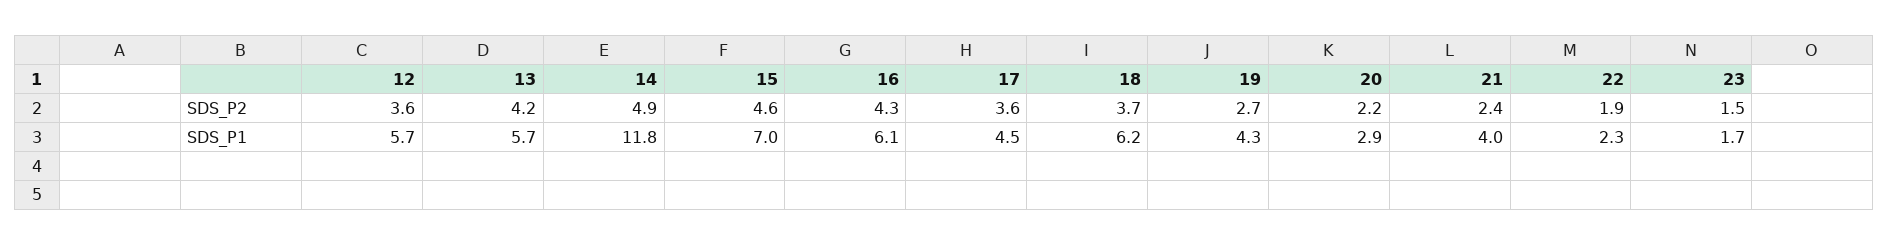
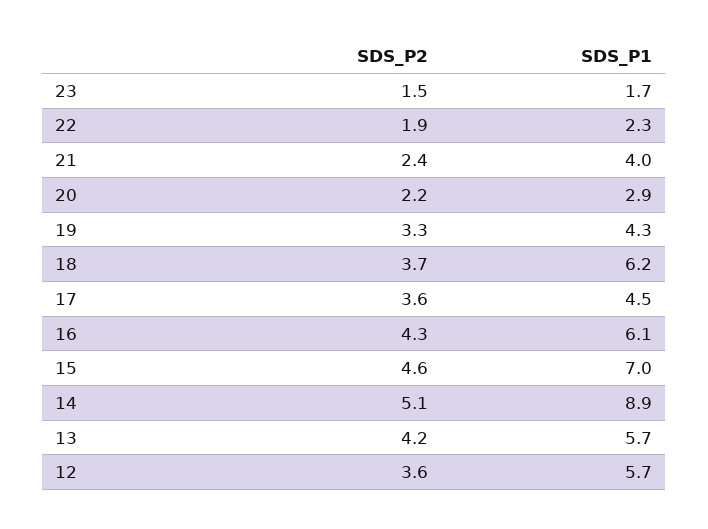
  {
    "12": {
      "SDS_P2": 3.6,
      "SDS_P1": 5.7
    },
    "13": {
      "SDS_P2": 4.2,
      "SDS_P1": 5.7
    },
    "14": {
-     "SDS_P2": 4.9,
+     "SDS_P2": 5.1,
-     "SDS_P1": 11.8
+     "SDS_P1": 8.9
    },
    "15": {
      "SDS_P2": 4.6,
      "SDS_P1": 7
    },
    "16": {
      "SDS_P2": 4.3,
      "SDS_P1": 6.1
    },
    "17": {
      "SDS_P2": 3.6,
      "SDS_P1": 4.5
    },
    "18": {
      "SDS_P2": 3.7,
      "SDS_P1": 6.2
    },
    "19": {
-     "SDS_P2": 2.7,
+     "SDS_P2": 3.3,
      "SDS_P1": 4.3
    },
    "20": {
      "SDS_P2": 2.2,
      "SDS_P1": 2.9
    },
    "21": {
      "SDS_P2": 2.4,
      "SDS_P1": 4
    },
    "22": {
      "SDS_P2": 1.9,
      "SDS_P1": 2.3
    },
    "23": {
      "SDS_P2": 1.5,
      "SDS_P1": 1.7
    }
  }

